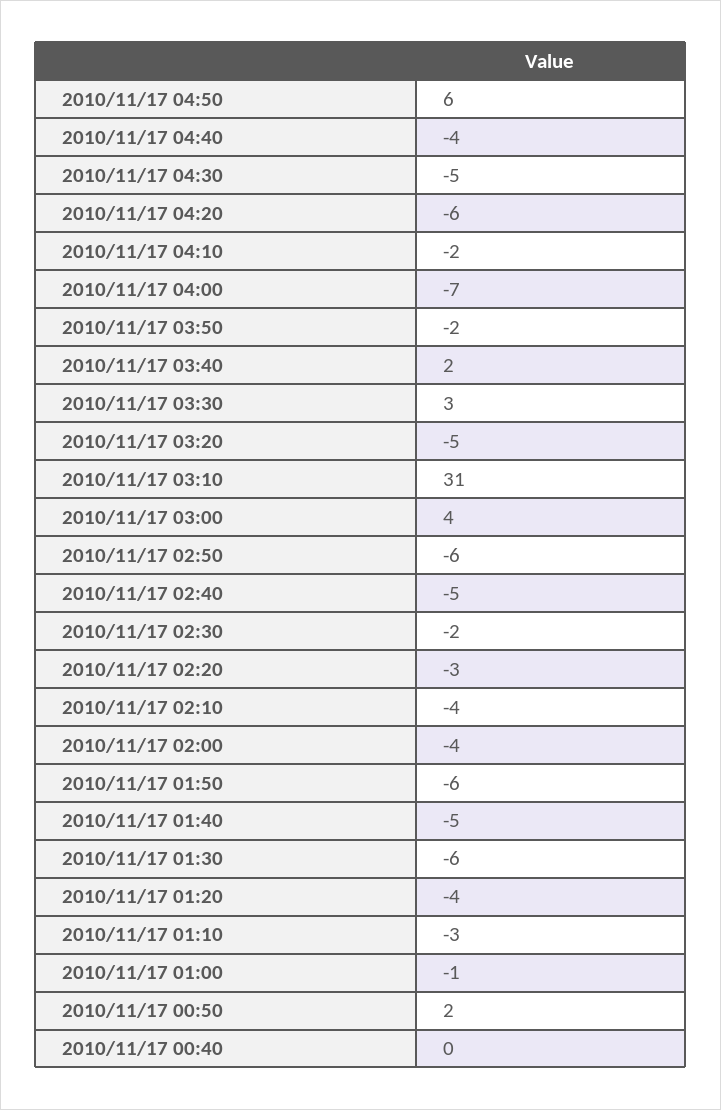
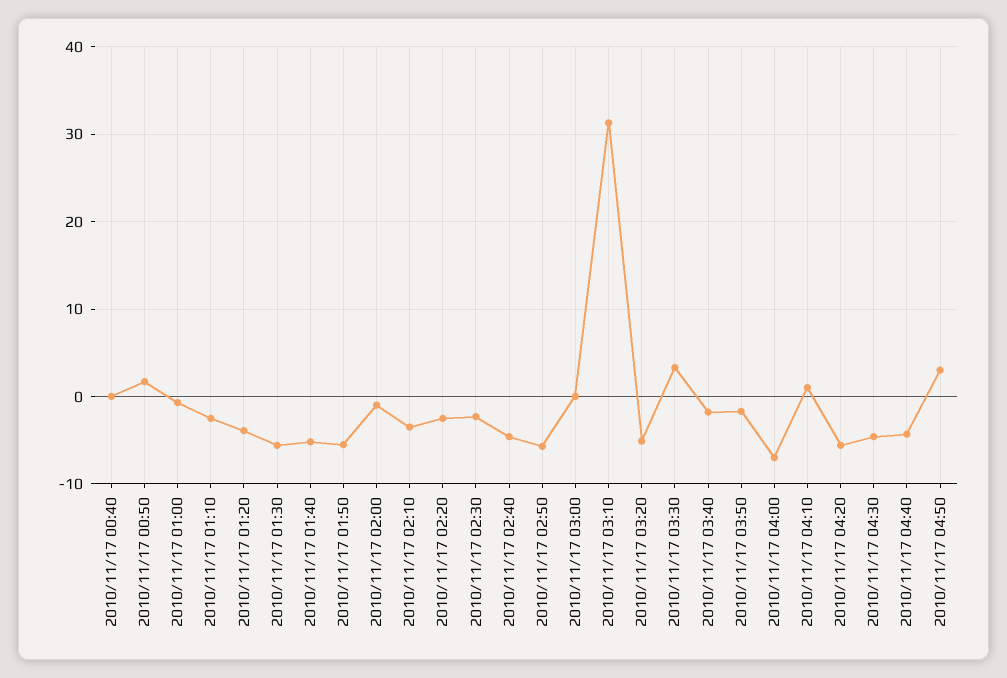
  {
-   "2010/11/17 04:50": 6,
+   "2010/11/17 04:50": 3,
    "2010/11/17 04:40": -4,
    "2010/11/17 04:30": -5,
    "2010/11/17 04:20": -6,
-   "2010/11/17 04:10": -2,
+   "2010/11/17 04:10": 1,
    "2010/11/17 04:00": -7,
    "2010/11/17 03:50": -2,
-   "2010/11/17 03:40": 2,
+   "2010/11/17 03:40": -2,
    "2010/11/17 03:30": 3,
    "2010/11/17 03:20": -5,
    "2010/11/17 03:10": 31,
-   "2010/11/17 03:00": 4,
+   "2010/11/17 03:00": 0,
    "2010/11/17 02:50": -6,
    "2010/11/17 02:40": -5,
    "2010/11/17 02:30": -2,
    "2010/11/17 02:20": -3,
    "2010/11/17 02:10": -4,
-   "2010/11/17 02:00": -4,
+   "2010/11/17 02:00": -1,
    "2010/11/17 01:50": -6,
    "2010/11/17 01:40": -5,
    "2010/11/17 01:30": -6,
    "2010/11/17 01:20": -4,
    "2010/11/17 01:10": -3,
    "2010/11/17 01:00": -1,
    "2010/11/17 00:50": 2,
    "2010/11/17 00:40": 0
  }

